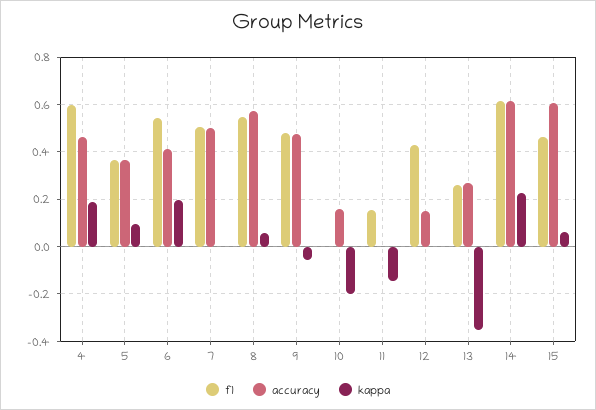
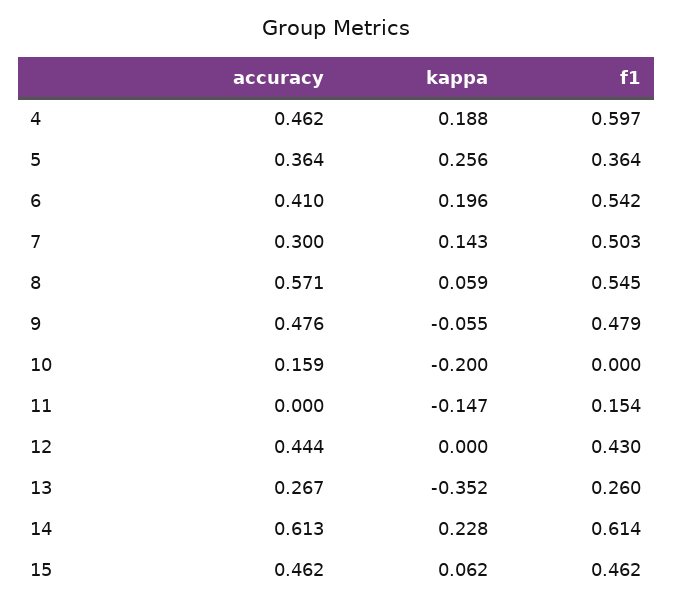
  {
    "f1": {
      "4": 0.597,
      "5": 0.364,
      "6": 0.542,
      "7": 0.503,
      "8": 0.545,
      "9": 0.479,
      "10": 0,
      "11": 0.154,
      "12": 0.43,
      "13": 0.26,
      "14": 0.614,
      "15": 0.462
    },
    "accuracy": {
      "4": 0.462,
      "5": 0.364,
      "6": 0.41,
-     "7": 0.5,
+     "7": 0.3,
      "8": 0.571,
      "9": 0.476,
      "10": 0.159,
      "11": 0,
-     "12": 0.15,
+     "12": 0.444,
      "13": 0.267,
      "14": 0.613,
-     "15": 0.6
+     "15": 0.462
    },
    "kappa": {
      "4": 0.188,
-     "5": 0.1,
+     "5": 0.256,
      "6": 0.196,
-     "7": 0,
+     "7": 0.143,
      "8": 0.059,
      "9": -0.055,
      "10": -0.2,
      "11": -0.147,
      "12": 0,
      "13": -0.352,
      "14": 0.228,
      "15": 0.062
    }
  }

